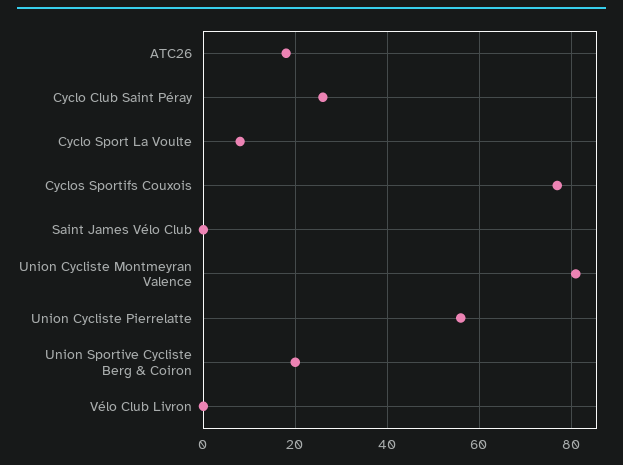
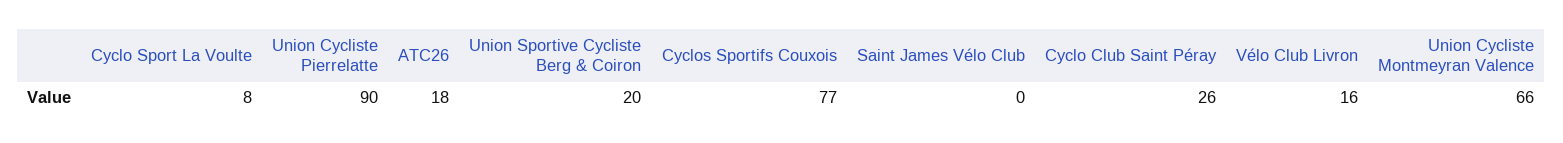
  {
    "ATC26": 18,
    "Cyclo Club Saint Péray": 26,
    "Cyclo Sport La Voulte": 8,
    "Cyclos Sportifs Couxois": 77,
    "Saint James Vélo Club": 0,
-   "Union Cycliste Montmeyran Valence": 80,
+   "Union Cycliste Montmeyran Valence": 66,
-   "Union Cycliste Pierrelatte": 55,
+   "Union Cycliste Pierrelatte": 90,
    "Union Sportive Cycliste Berg & Coiron": 20,
-   "Vélo Club Livron": 0
+   "Vélo Club Livron": 16
  }

